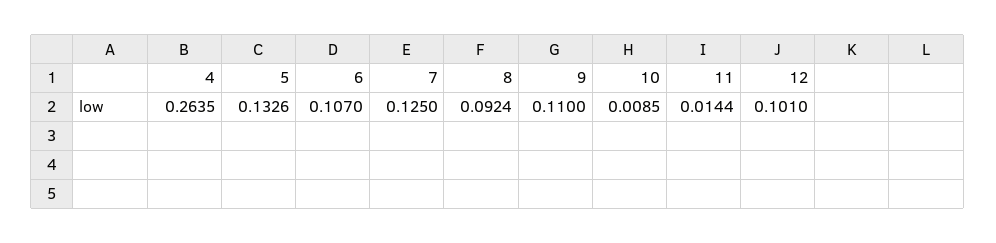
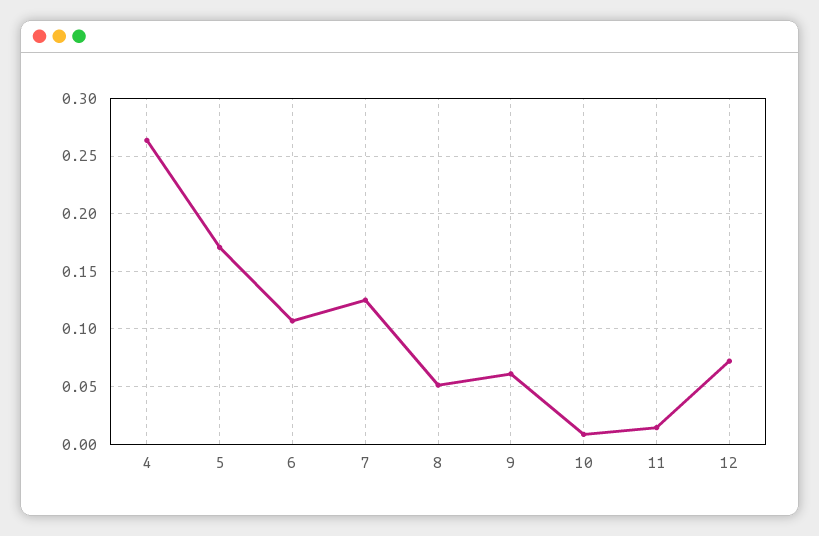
  {
    "4": 0.2635,
-   "5": 0.1326,
+   "5": 0.17,
    "6": 0.107,
    "7": 0.125,
-   "8": 0.0924,
+   "8": 0.05,
-   "9": 0.11,
+   "9": 0.06,
    "10": 0.0085,
    "11": 0.0144,
-   "12": 0.101
+   "12": 0.07
  }

